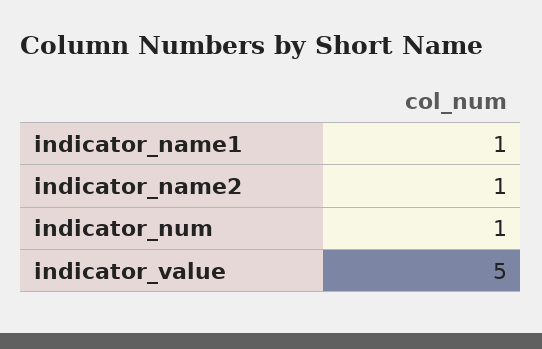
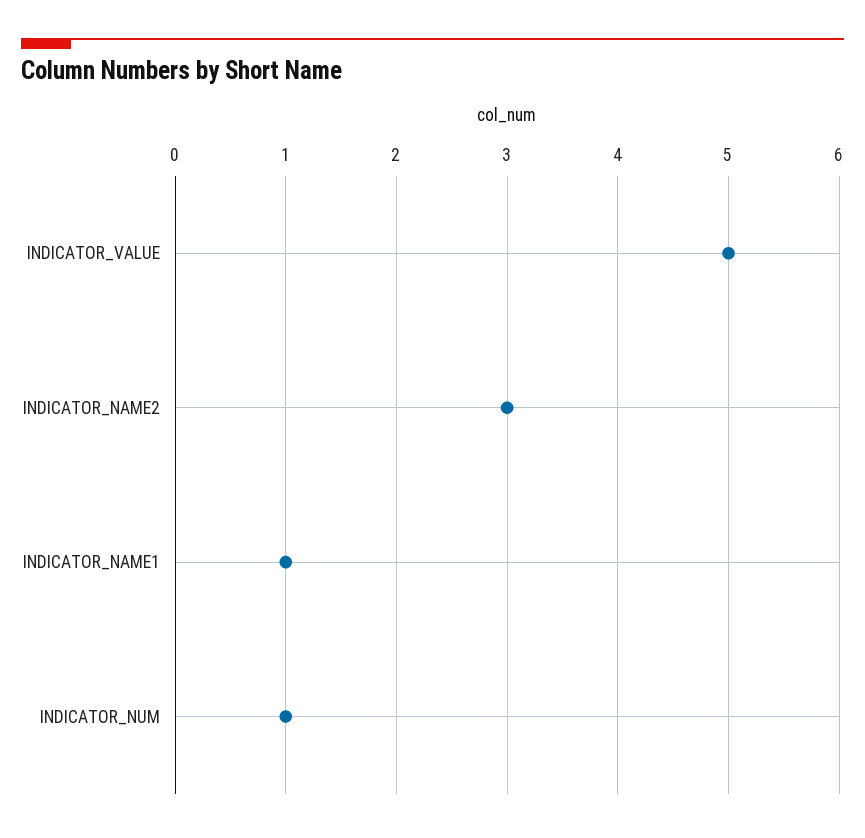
  {
    "indicator_name1": 1,
-   "indicator_name2": 1,
+   "indicator_name2": 3,
    "indicator_num": 1,
    "indicator_value": 5
  }

